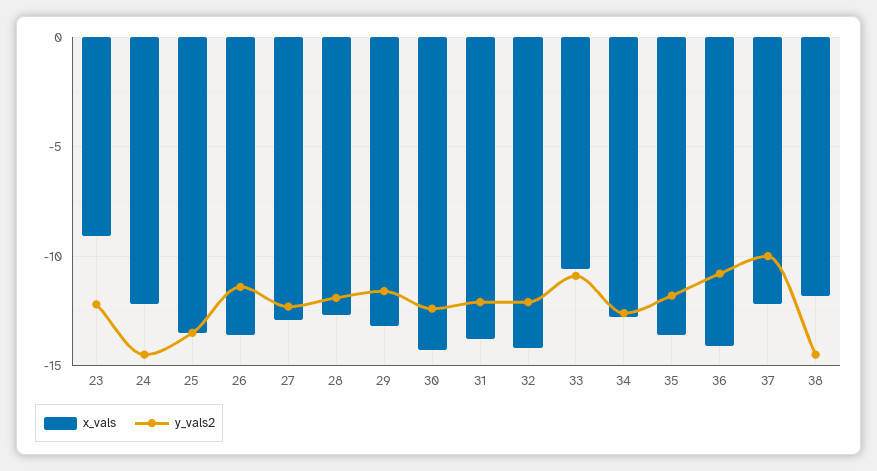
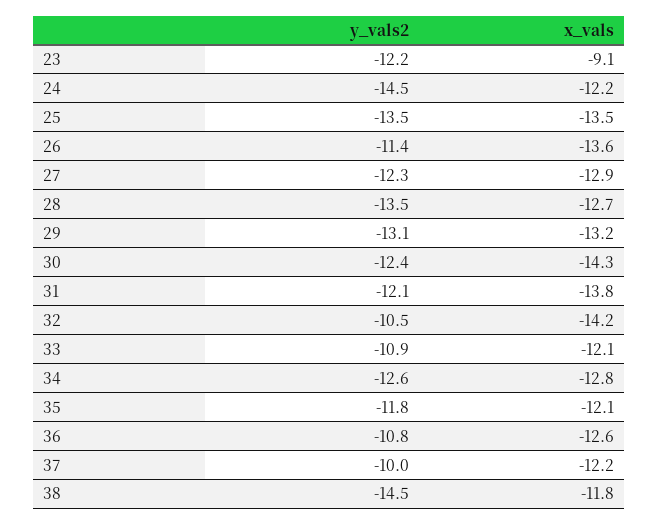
  {
    "x_vals": {
      "23": -9.1,
      "24": -12.2,
      "25": -13.5,
      "26": -13.6,
      "27": -12.9,
      "28": -12.7,
      "29": -13.2,
      "30": -14.3,
      "31": -13.8,
      "32": -14.2,
-     "33": -10.5,
+     "33": -12.1,
      "34": -12.8,
-     "35": -13.5,
+     "35": -12.1,
-     "36": -14,
+     "36": -12.6,
      "37": -12.2,
      "38": -11.8
    },
    "y_vals2": {
      "23": -12.2,
      "24": -14.5,
      "25": -13.5,
      "26": -11.4,
      "27": -12.3,
-     "28": -12,
+     "28": -13.5,
-     "29": -11.5,
+     "29": -13.1,
      "30": -12.4,
      "31": -12.1,
-     "32": -12,
+     "32": -10.5,
      "33": -10.9,
      "34": -12.6,
      "35": -11.8,
      "36": -10.8,
      "37": -10,
      "38": -14.5
    }
  }

